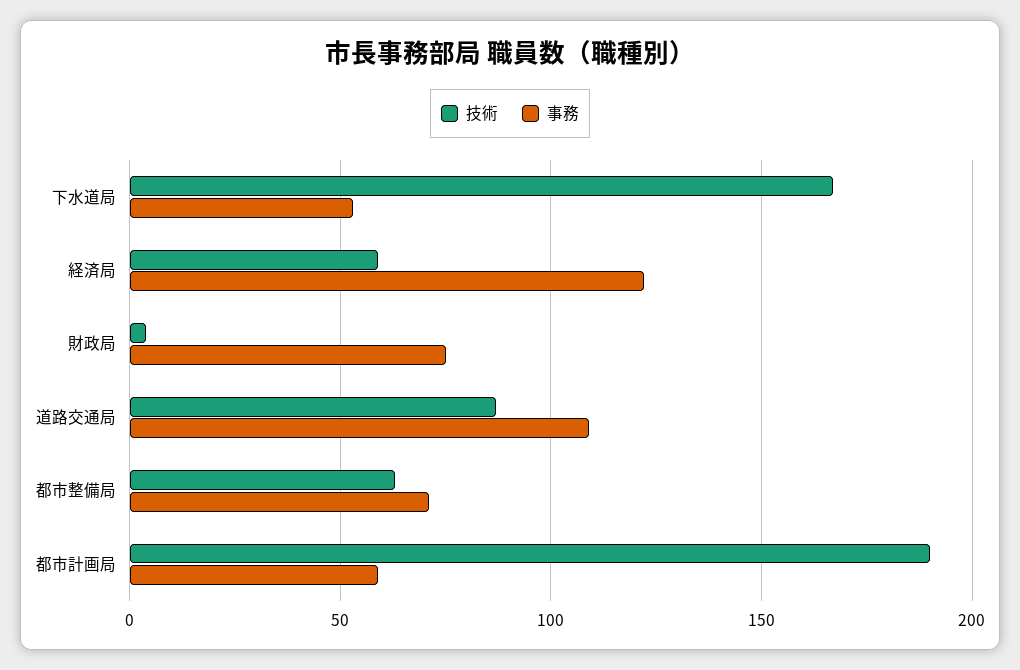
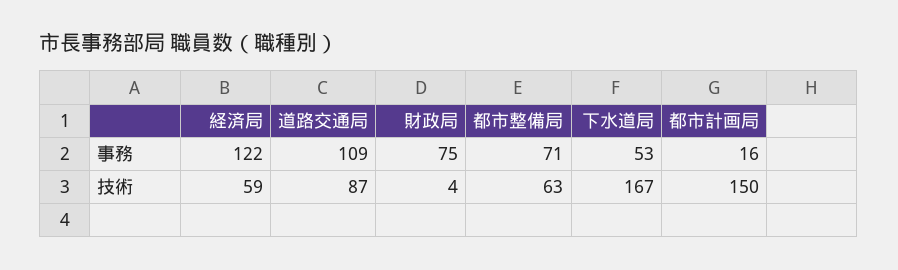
  {
    "技術": {
      "下水道局": 167,
      "経済局": 59,
      "財政局": 4,
      "道路交通局": 87,
      "都市整備局": 63,
-     "都市計画局": 190
+     "都市計画局": 150
    },
    "事務": {
      "下水道局": 53,
      "経済局": 122,
      "財政局": 75,
      "道路交通局": 109,
      "都市整備局": 71,
-     "都市計画局": 60
+     "都市計画局": 16
    }
  }

